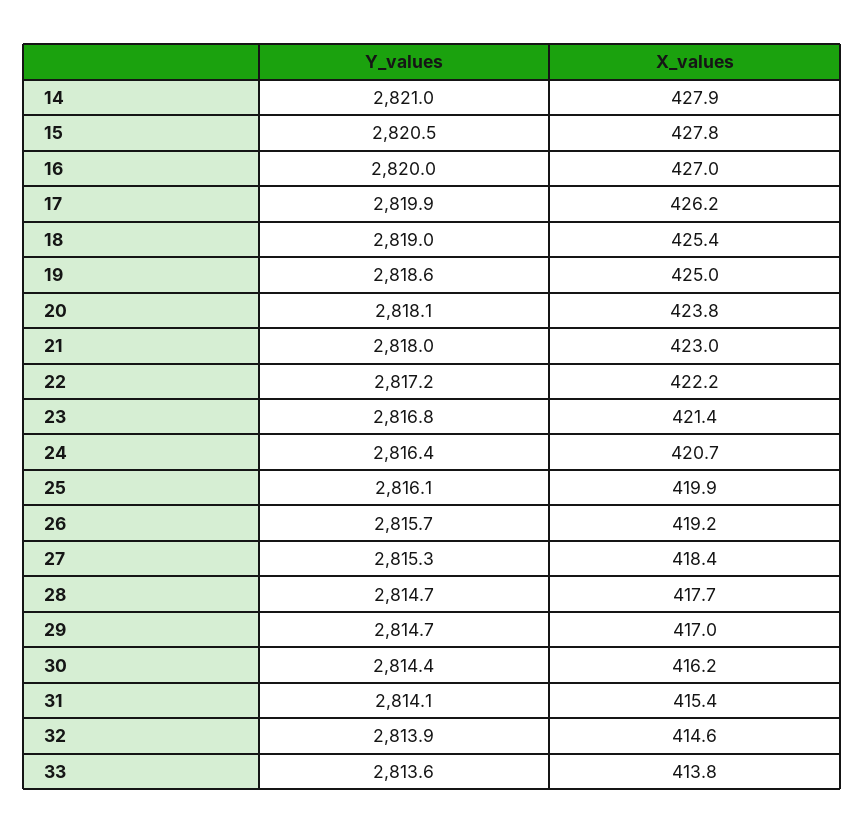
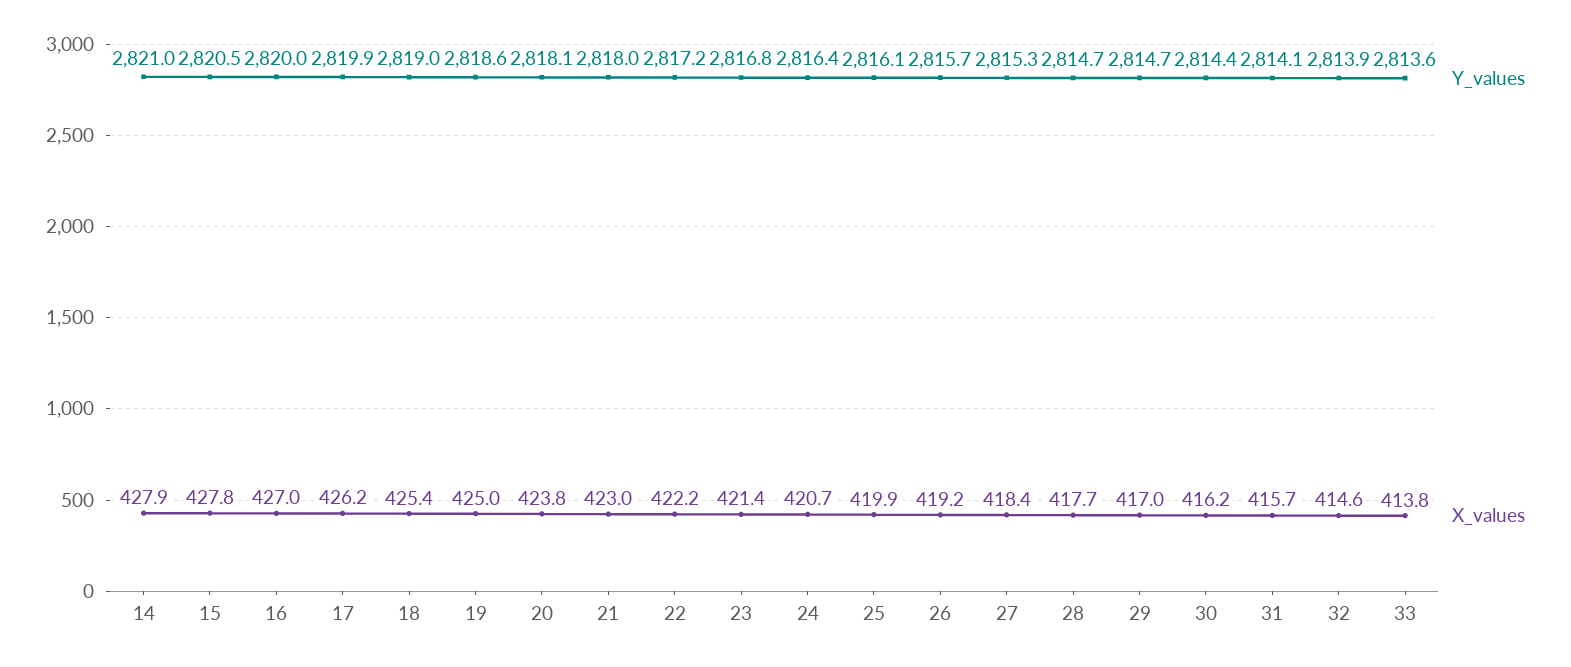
  {
    "Y_values": {
      "14": 2821,
      "15": 2820.5,
      "16": 2820,
      "17": 2819.9,
      "18": 2819,
      "19": 2818.6,
      "20": 2818.1,
      "21": 2818,
      "22": 2817.2,
      "23": 2816.8,
      "24": 2816.4,
      "25": 2816.1,
      "26": 2815.7,
      "27": 2815.3,
      "28": 2814.7,
      "29": 2814.7,
      "30": 2814.4,
      "31": 2814.1,
      "32": 2813.9,
      "33": 2813.6
    },
    "X_values": {
      "14": 427.9,
      "15": 427.8,
      "16": 427,
      "17": 426.2,
      "18": 425.4,
      "19": 425,
      "20": 423.8,
      "21": 423,
      "22": 422.2,
      "23": 421.4,
      "24": 420.7,
      "25": 419.9,
      "26": 419.2,
      "27": 418.4,
      "28": 417.7,
      "29": 417,
      "30": 416.2,
-     "31": 415.4,
+     "31": 415.7,
      "32": 414.6,
      "33": 413.8
    }
  }

